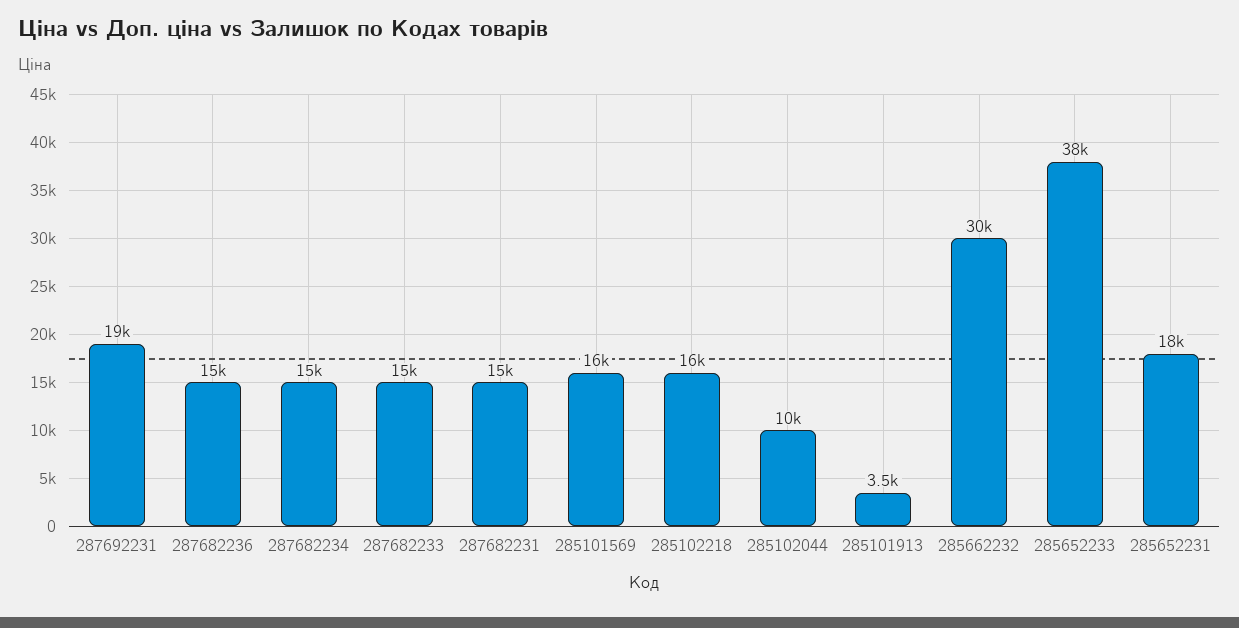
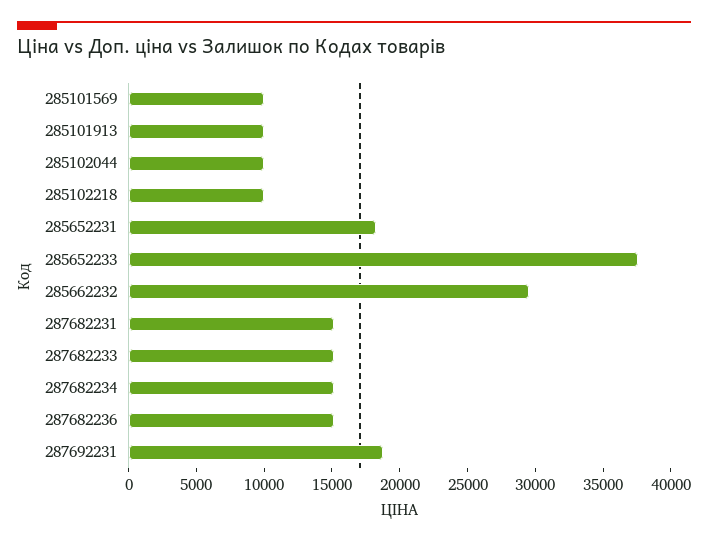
  {
    "287692231": 19000,
    "287682236": 15000,
    "287682234": 15000,
    "287682233": 15000,
    "287682231": 15000,
-   "285101569": 16000,
+   "285101569": 10000,
-   "285102218": 16000,
+   "285102218": 10000,
    "285102044": 10000,
-   "285101913": 3500,
+   "285101913": 10000,
    "285662232": 30000,
    "285652233": 38000,
    "285652231": 18000
  }

